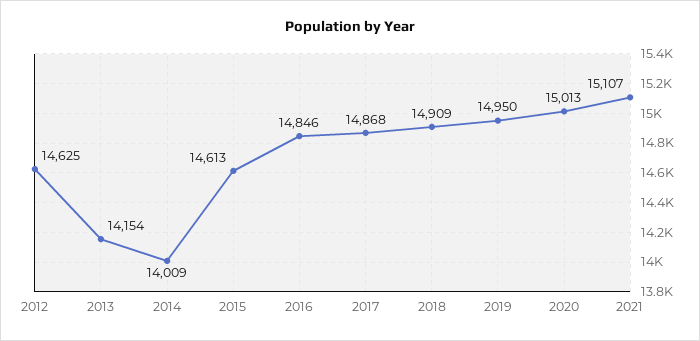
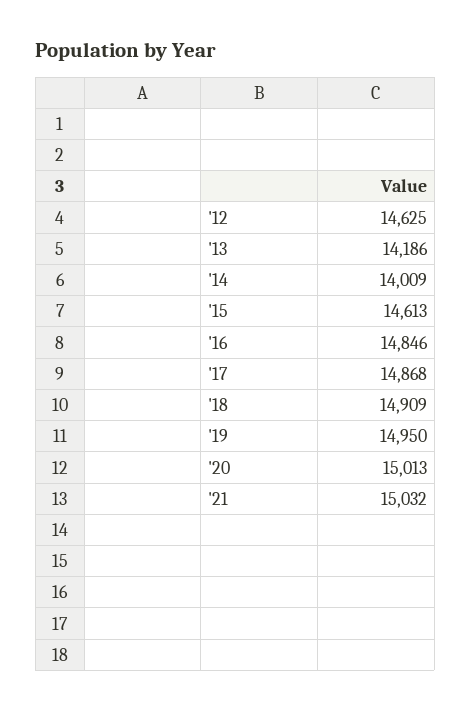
  {
    "2012": 14625,
-   "2013": 14154,
+   "2013": 14186,
    "2014": 14009,
    "2015": 14613,
    "2016": 14846,
    "2017": 14868,
    "2018": 14909,
    "2019": 14950,
    "2020": 15013,
-   "2021": 15107
+   "2021": 15032
  }

